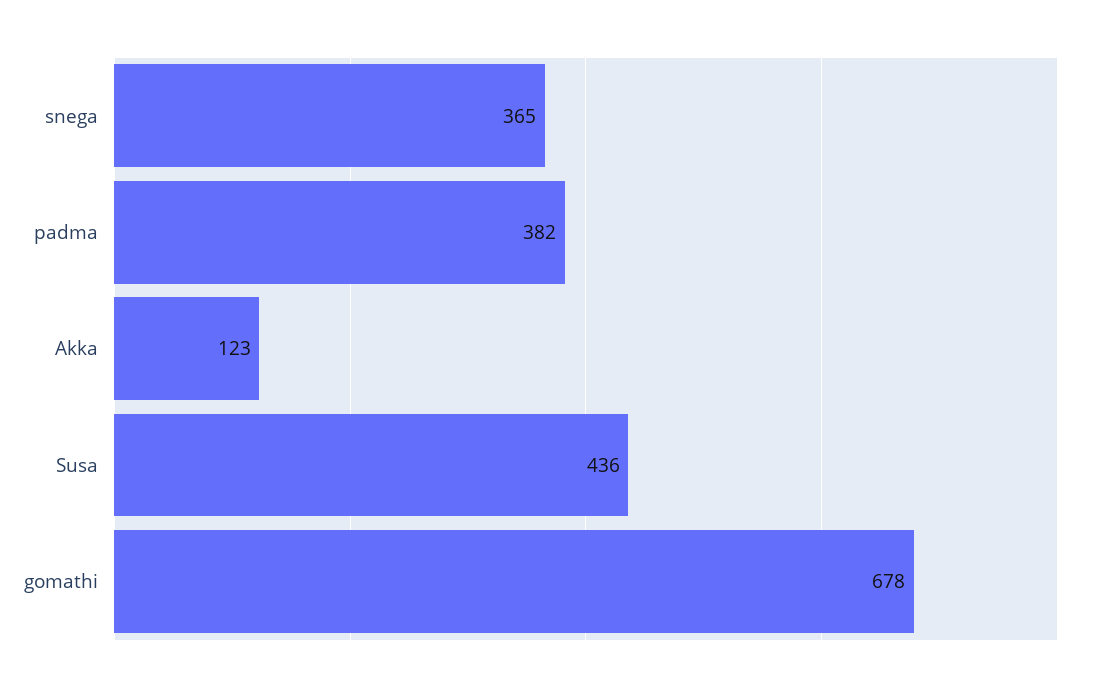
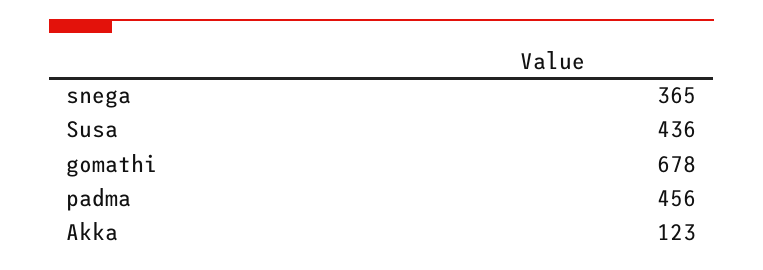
  {
    "snega": 365,
-   "padma": 382,
+   "padma": 456,
    "Akka": 123,
    "Susa": 436,
    "gomathi": 678
  }

